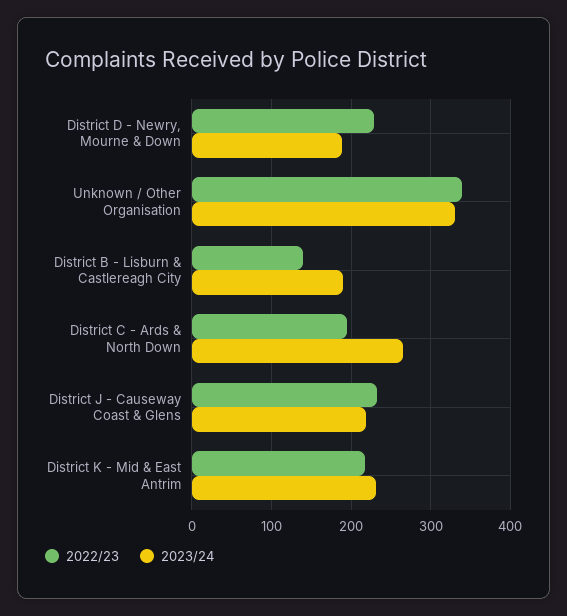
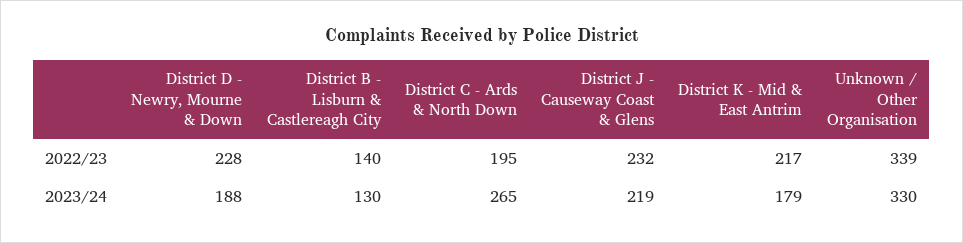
  {
    "2022/23": {
      "District D - Newry, Mourne & Down": 228,
      "Unknown / Other Organisation": 339,
      "District B - Lisburn & Castlereagh City": 140,
      "District C - Ards & North Down": 195,
      "District J - Causeway Coast & Glens": 232,
      "District K - Mid & East Antrim": 217
    },
    "2023/24": {
      "District D - Newry, Mourne & Down": 188,
      "Unknown / Other Organisation": 330,
-     "District B - Lisburn & Castlereagh City": 190,
+     "District B - Lisburn & Castlereagh City": 130,
      "District C - Ards & North Down": 265,
      "District J - Causeway Coast & Glens": 219,
-     "District K - Mid & East Antrim": 230
+     "District K - Mid & East Antrim": 179
    }
  }

